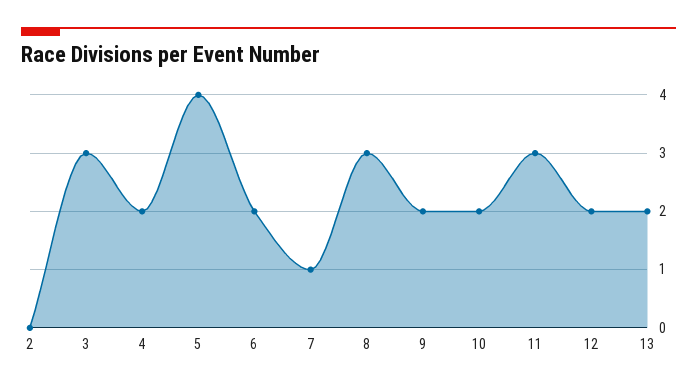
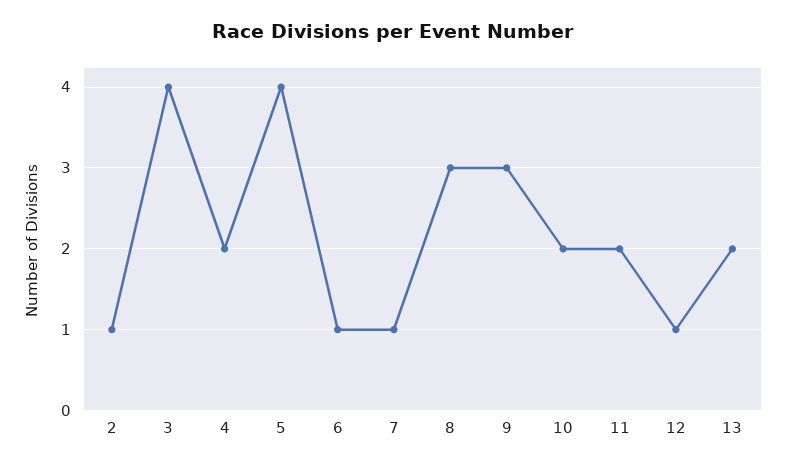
  {
-   "2": 0,
+   "2": 1,
-   "3": 3,
+   "3": 4,
    "4": 2,
    "5": 4,
-   "6": 2,
+   "6": 1,
    "7": 1,
    "8": 3,
-   "9": 2,
+   "9": 3,
    "10": 2,
-   "11": 3,
+   "11": 2,
-   "12": 2,
+   "12": 1,
    "13": 2
  }

